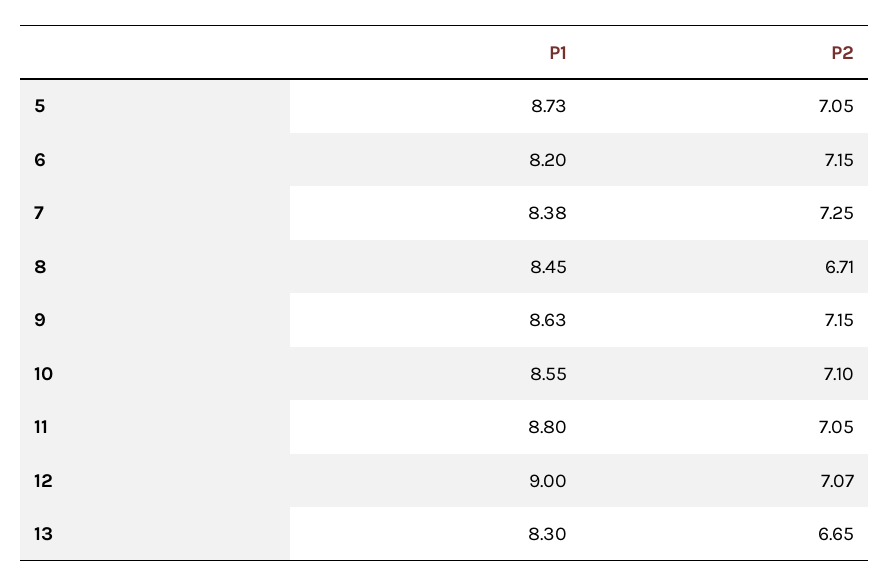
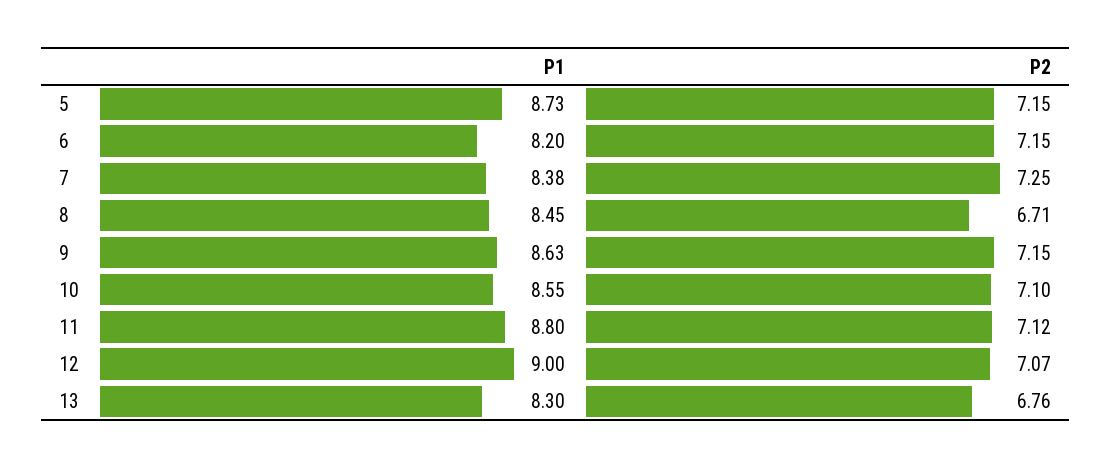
  {
    "P1": {
      "5": 8.73,
      "6": 8.2,
      "7": 8.38,
      "8": 8.45,
      "9": 8.63,
      "10": 8.55,
      "11": 8.8,
      "12": 9,
      "13": 8.3
    },
    "P2": {
-     "5": 7.05,
+     "5": 7.15,
      "6": 7.15,
      "7": 7.25,
      "8": 6.71,
      "9": 7.15,
      "10": 7.1,
-     "11": 7.05,
+     "11": 7.12,
      "12": 7.07,
-     "13": 6.65
+     "13": 6.76
    }
  }

